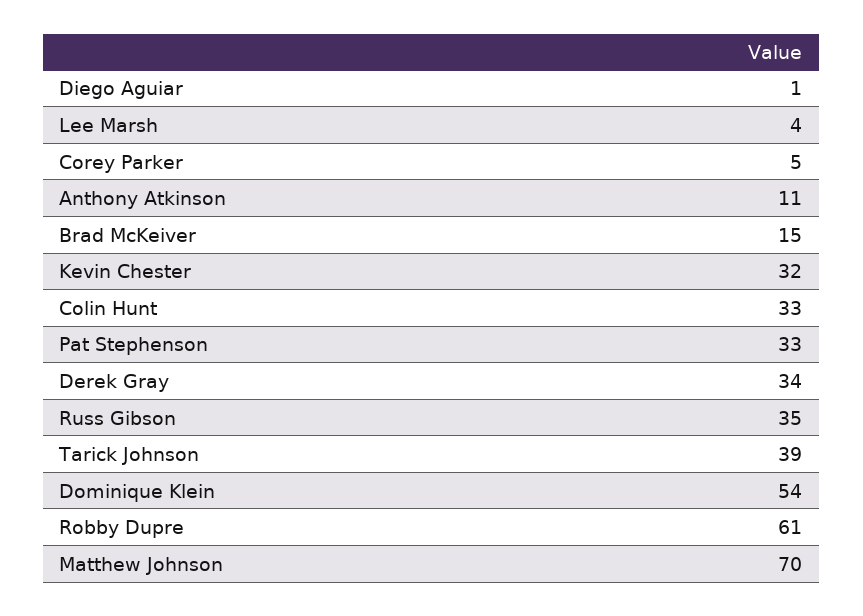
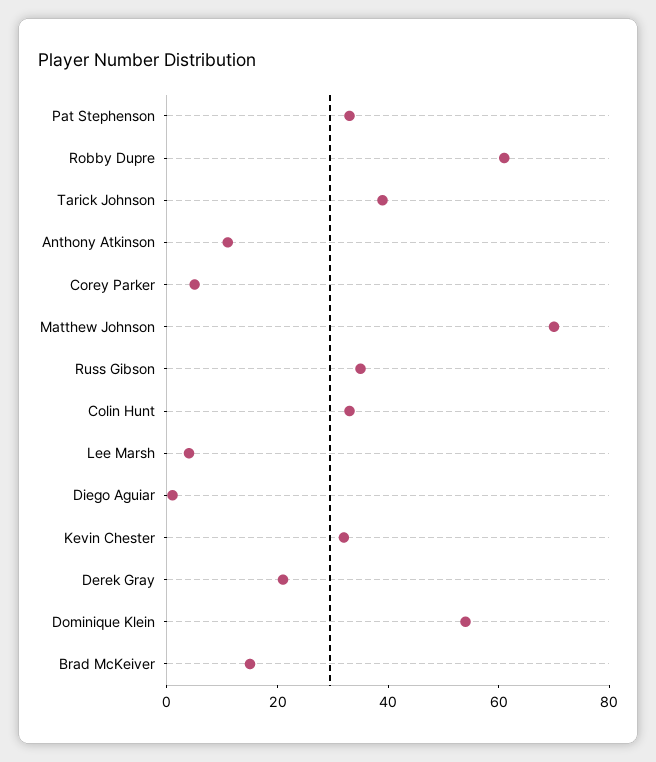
  {
    "Diego Aguiar": 1,
    "Lee Marsh": 4,
    "Corey Parker": 5,
    "Anthony Atkinson": 11,
    "Brad McKeiver": 15,
    "Kevin Chester": 32,
    "Colin Hunt": 33,
    "Pat Stephenson": 33,
-   "Derek Gray": 34,
+   "Derek Gray": 20,
    "Russ Gibson": 35,
    "Tarick Johnson": 39,
    "Dominique Klein": 54,
    "Robby Dupre": 61,
    "Matthew Johnson": 70
  }

